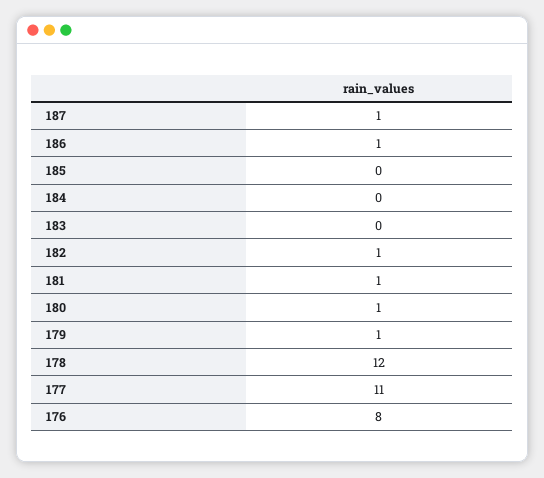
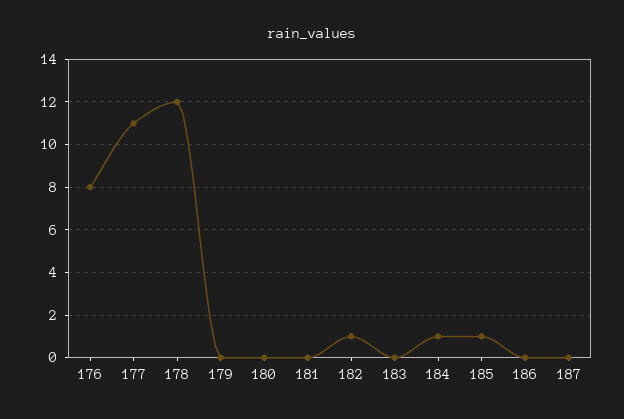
  {
-   "187": 1,
+   "187": 0,
-   "186": 1,
+   "186": 0,
-   "185": 0,
+   "185": 1,
-   "184": 0,
+   "184": 1,
    "183": 0,
    "182": 1,
-   "181": 1,
+   "181": 0,
-   "180": 1,
+   "180": 0,
-   "179": 1,
+   "179": 0,
    "178": 12,
    "177": 11,
    "176": 8
  }

